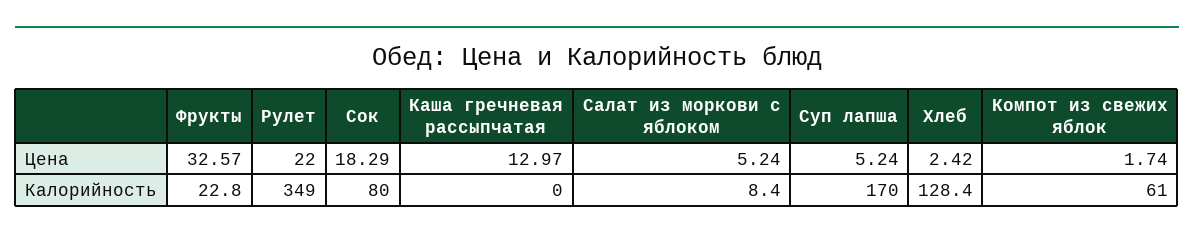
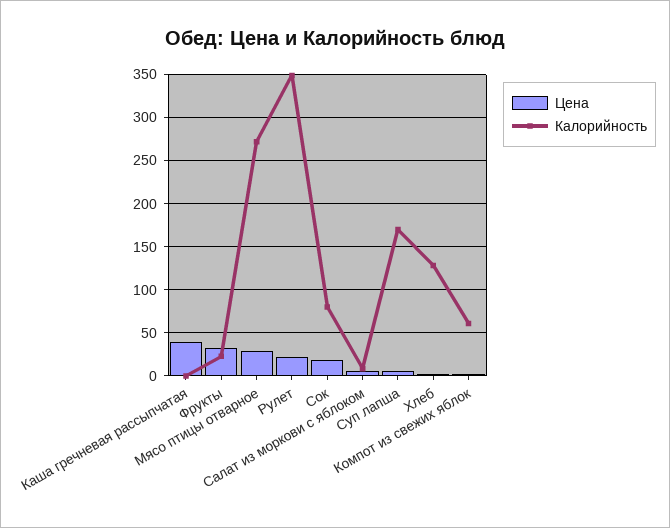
  {
    "Цена": {
      "Фрукты": 32.57,
      "Рулет": 22,
      "Сок": 18.29,
-     "Каша гречневая рассыпчатая": 12.97,
+     "Каша гречневая рассыпчатая": 40,
      "Салат из моркови с яблоком": 5.24,
      "Суп лапша": 5.24,
      "Хлеб": 2.42,
-     "Компот из свежих яблок": 1.74
+     "Компот из свежих яблок": 1.74,
+     "Мясо птицы отварное": 30
    },
    "Калорийность": {
      "Фрукты": 22.8,
      "Рулет": 349,
      "Сок": 80,
      "Каша гречневая рассыпчатая": 0,
      "Салат из моркови с яблоком": 8.4,
      "Суп лапша": 170,
      "Хлеб": 128.4,
-     "Компот из свежих яблок": 61
+     "Компот из свежих яблок": 61,
+     "Мясо птицы отварное": 270
    }
  }

